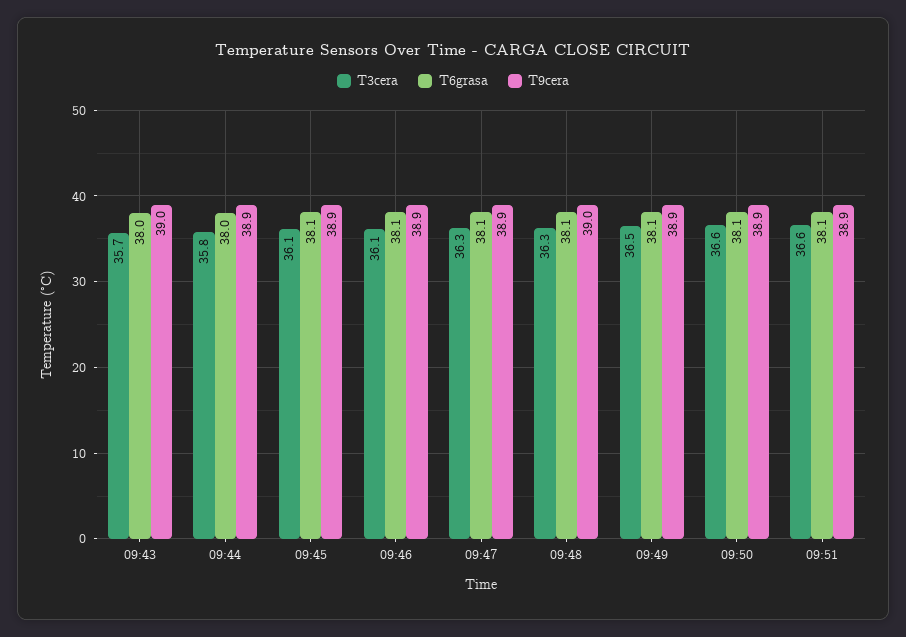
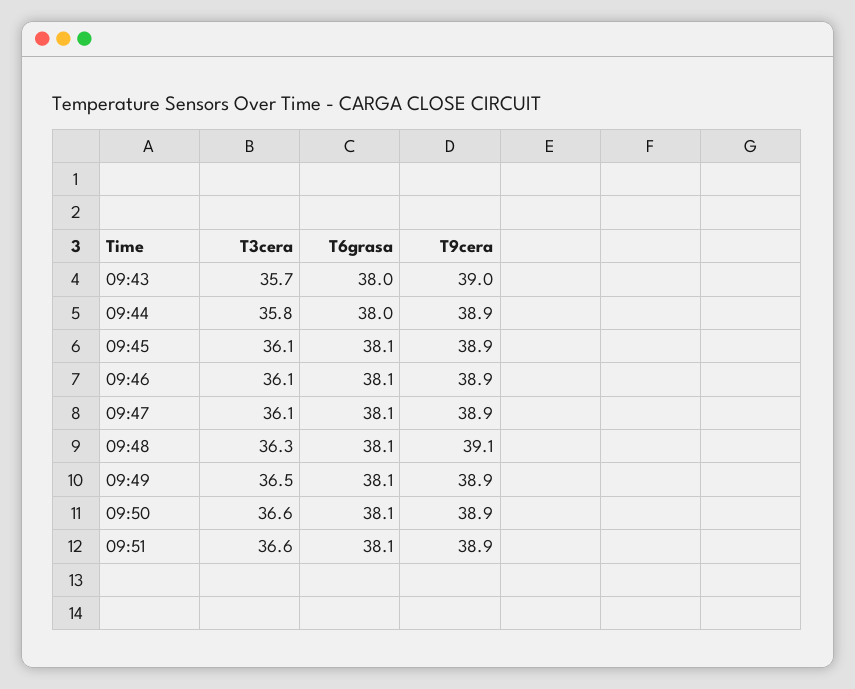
  {
    "T3cera": {
      "09:43": 35.7,
      "09:44": 35.8,
      "09:45": 36.1,
      "09:46": 36.1,
-     "09:47": 36.3,
+     "09:47": 36.1,
      "09:48": 36.3,
      "09:49": 36.5,
      "09:50": 36.6,
      "09:51": 36.6
    },
    "T6grasa": {
      "09:43": 38,
      "09:44": 38,
      "09:45": 38.1,
      "09:46": 38.1,
      "09:47": 38.1,
      "09:48": 38.1,
      "09:49": 38.1,
      "09:50": 38.1,
      "09:51": 38.1
    },
    "T9cera": {
      "09:43": 39,
      "09:44": 38.9,
      "09:45": 38.9,
      "09:46": 38.9,
      "09:47": 38.9,
-     "09:48": 39,
+     "09:48": 39.1,
      "09:49": 38.9,
      "09:50": 38.9,
      "09:51": 38.9
    }
  }

